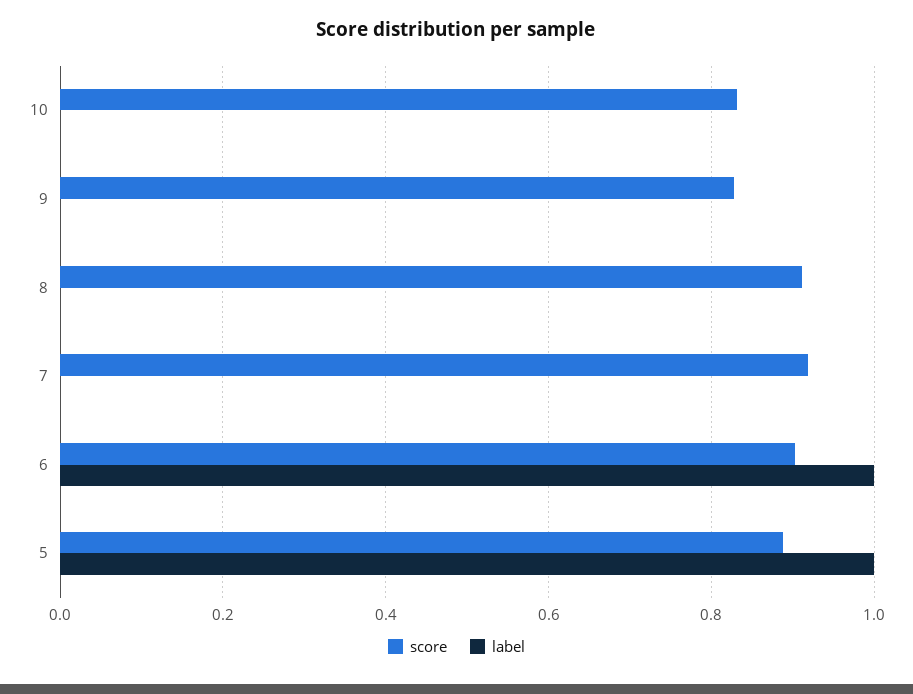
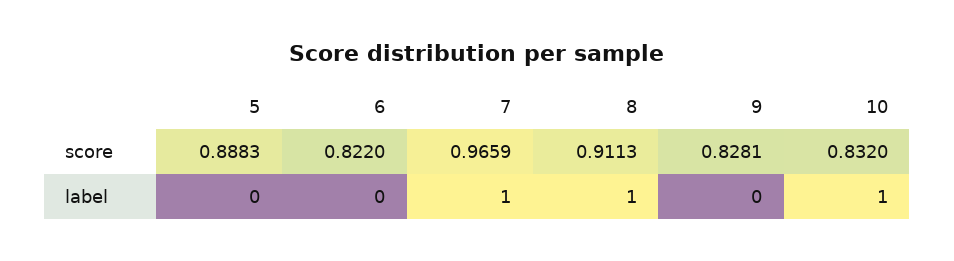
  {
    "score": {
      "10": 0.832,
      "9": 0.8281,
      "8": 0.9113,
-     "7": 0.92,
+     "7": 0.9659,
-     "6": 0.9,
+     "6": 0.822,
      "5": 0.8883
    },
    "label": {
-     "10": 0,
+     "10": 1,
      "9": 0,
-     "8": 0,
+     "8": 1,
-     "7": 0,
+     "7": 1,
-     "6": 1,
+     "6": 0,
-     "5": 1
+     "5": 0
    }
  }

